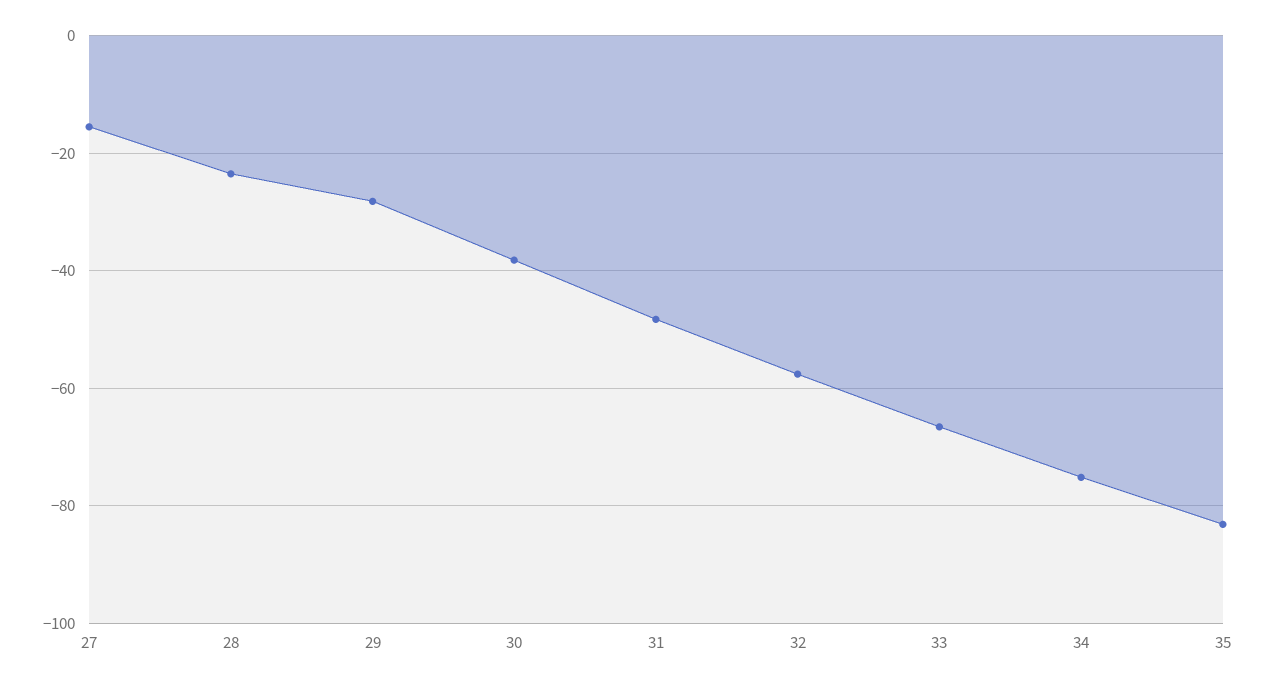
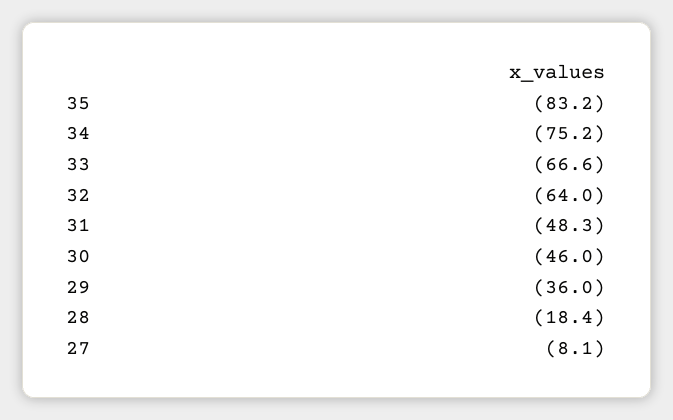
  {
-   "27": -16,
+   "27": -8.1,
-   "28": -24,
+   "28": -18.4,
-   "29": -28,
+   "29": -36,
-   "30": -38,
+   "30": -46,
    "31": -48.3,
-   "32": -58,
+   "32": -64,
    "33": -66.6,
    "34": -75.2,
    "35": -83.2
  }

